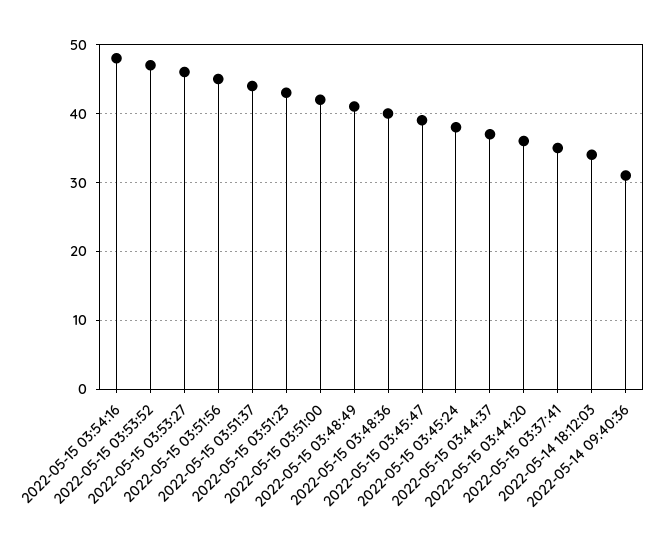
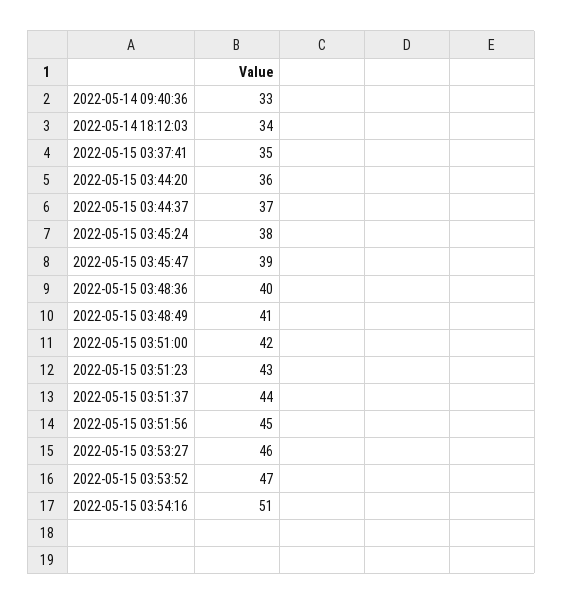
  {
-   "2022-05-15 03:54:16": 48,
+   "2022-05-15 03:54:16": 51,
    "2022-05-15 03:53:52": 47,
    "2022-05-15 03:53:27": 46,
    "2022-05-15 03:51:56": 45,
    "2022-05-15 03:51:37": 44,
    "2022-05-15 03:51:23": 43,
    "2022-05-15 03:51:00": 42,
    "2022-05-15 03:48:49": 41,
    "2022-05-15 03:48:36": 40,
    "2022-05-15 03:45:47": 39,
    "2022-05-15 03:45:24": 38,
    "2022-05-15 03:44:37": 37,
    "2022-05-15 03:44:20": 36,
    "2022-05-15 03:37:41": 35,
    "2022-05-14 18:12:03": 34,
-   "2022-05-14 09:40:36": 31
+   "2022-05-14 09:40:36": 33
  }

